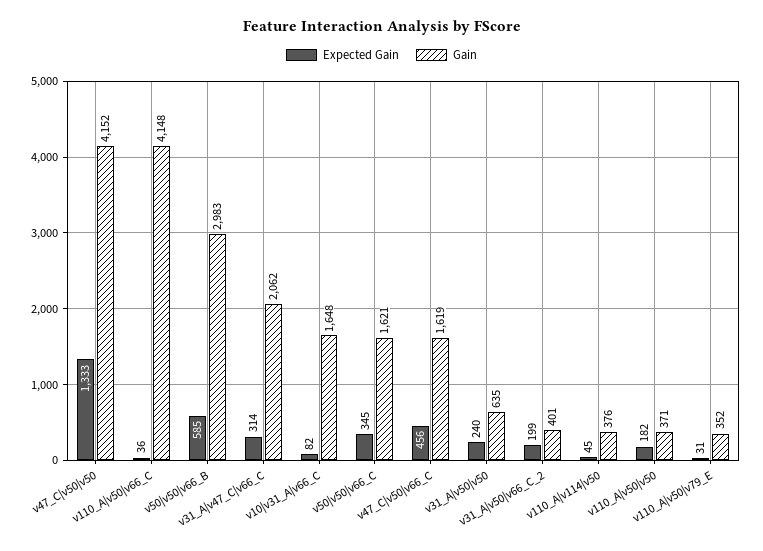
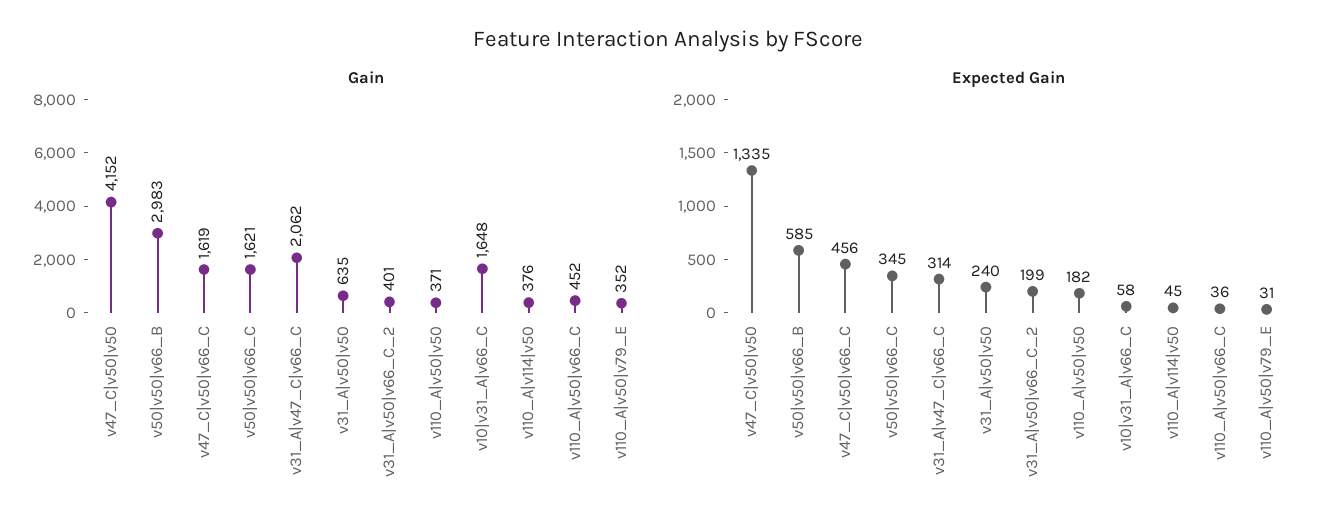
  {
    "Expected Gain": {
-     "v47_C|v50|v50": 1333,
+     "v47_C|v50|v50": 1335,
      "v110_A|v50|v66_C": 36,
      "v50|v50|v66_B": 585,
      "v31_A|v47_C|v66_C": 314,
-     "v10|v31_A|v66_C": 82,
+     "v10|v31_A|v66_C": 58,
      "v50|v50|v66_C": 345,
      "v47_C|v50|v66_C": 456,
      "v31_A|v50|v50": 240,
      "v31_A|v50|v66_C_2": 199,
      "v110_A|v114|v50": 45,
      "v110_A|v50|v50": 182,
      "v110_A|v50|v79_E": 31
    },
    "Gain": {
      "v47_C|v50|v50": 4152,
-     "v110_A|v50|v66_C": 4148,
+     "v110_A|v50|v66_C": 452,
      "v50|v50|v66_B": 2983,
      "v31_A|v47_C|v66_C": 2062,
      "v10|v31_A|v66_C": 1648,
      "v50|v50|v66_C": 1621,
      "v47_C|v50|v66_C": 1619,
      "v31_A|v50|v50": 635,
      "v31_A|v50|v66_C_2": 401,
      "v110_A|v114|v50": 376,
      "v110_A|v50|v50": 371,
      "v110_A|v50|v79_E": 352
    }
  }

